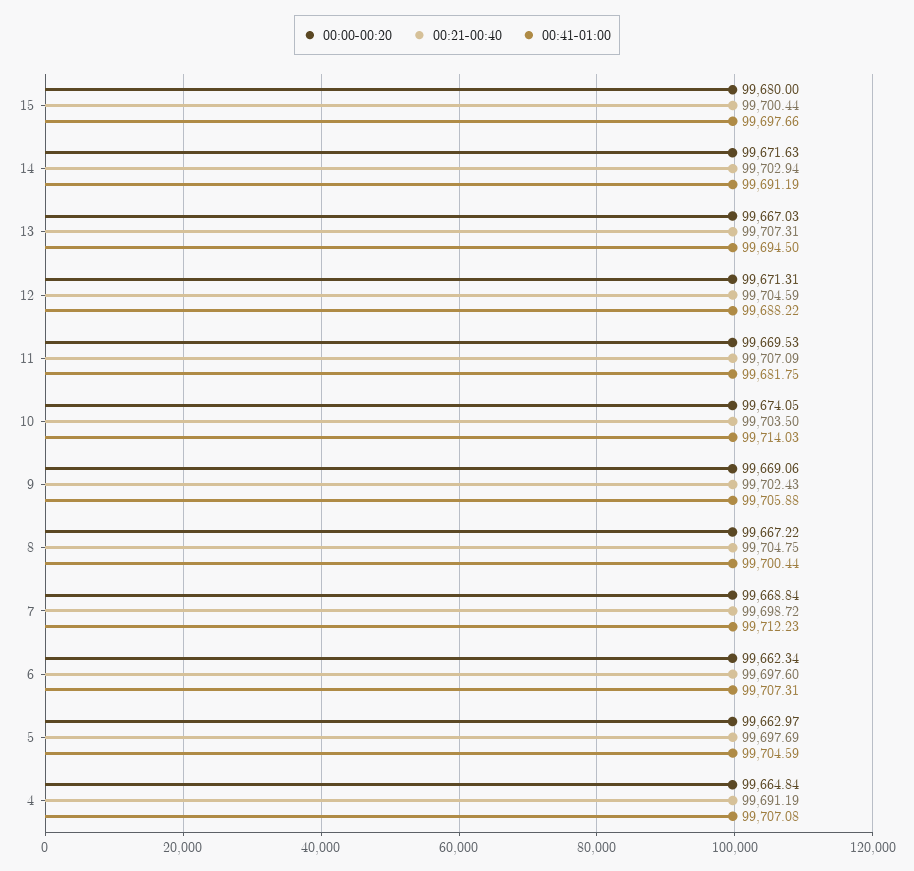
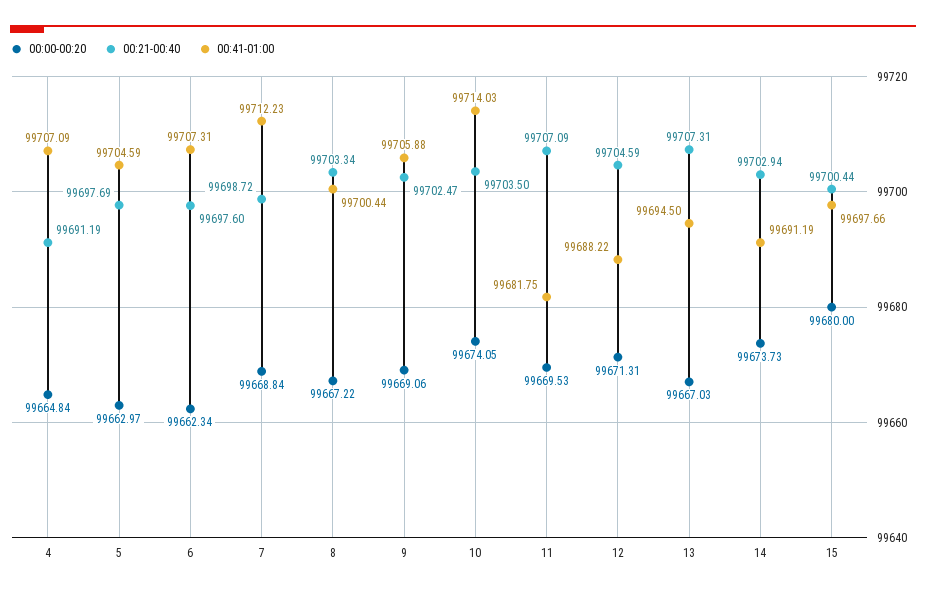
  {
    "00:00-00:20": {
      "15": 99680,
-     "14": 99671.63,
+     "14": 99673.73,
      "13": 99667.03,
      "12": 99671.31,
      "11": 99669.53,
      "10": 99674.05,
      "9": 99669.06,
      "8": 99667.22,
      "7": 99668.84,
      "6": 99662.34,
      "5": 99662.97,
      "4": 99664.84
    },
    "00:21-00:40": {
      "15": 99700.44,
      "14": 99702.94,
      "13": 99707.31,
      "12": 99704.59,
      "11": 99707.09,
      "10": 99703.5,
-     "9": 99702.43,
+     "9": 99702.47,
-     "8": 99704.75,
+     "8": 99703.34,
      "7": 99698.72,
      "6": 99697.6,
      "5": 99697.69,
      "4": 99691.19
    },
    "00:41-01:00": {
      "15": 99697.66,
      "14": 99691.19,
      "13": 99694.5,
      "12": 99688.22,
      "11": 99681.75,
      "10": 99714.03,
      "9": 99705.88,
      "8": 99700.44,
      "7": 99712.23,
      "6": 99707.31,
      "5": 99704.59,
-     "4": 99707.08
+     "4": 99707.09
    }
  }

